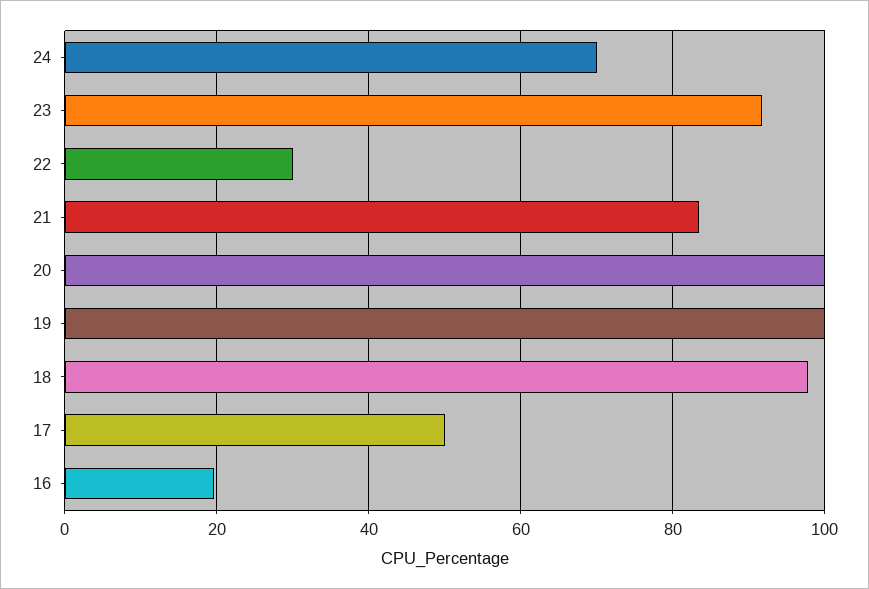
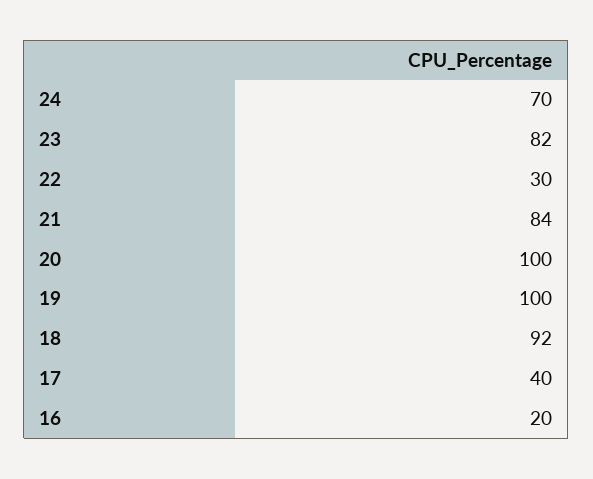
  {
    "24": 70,
-   "23": 92,
+   "23": 82,
    "22": 30,
    "21": 84,
    "20": 100,
    "19": 100,
-   "18": 98,
+   "18": 92,
-   "17": 50,
+   "17": 40,
    "16": 20
  }

